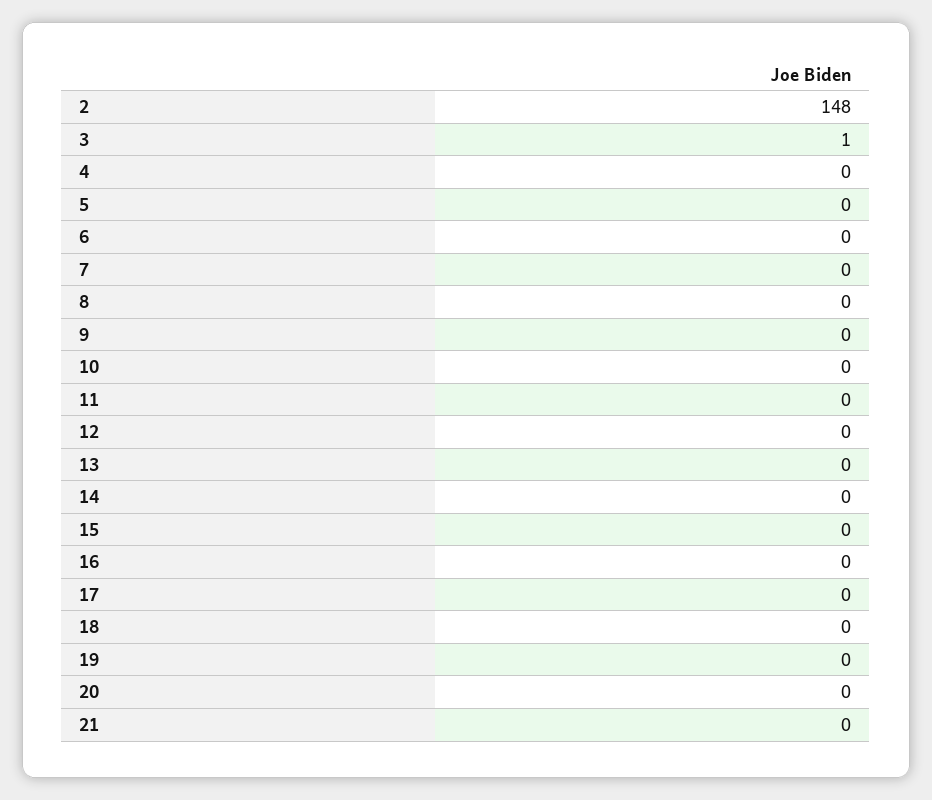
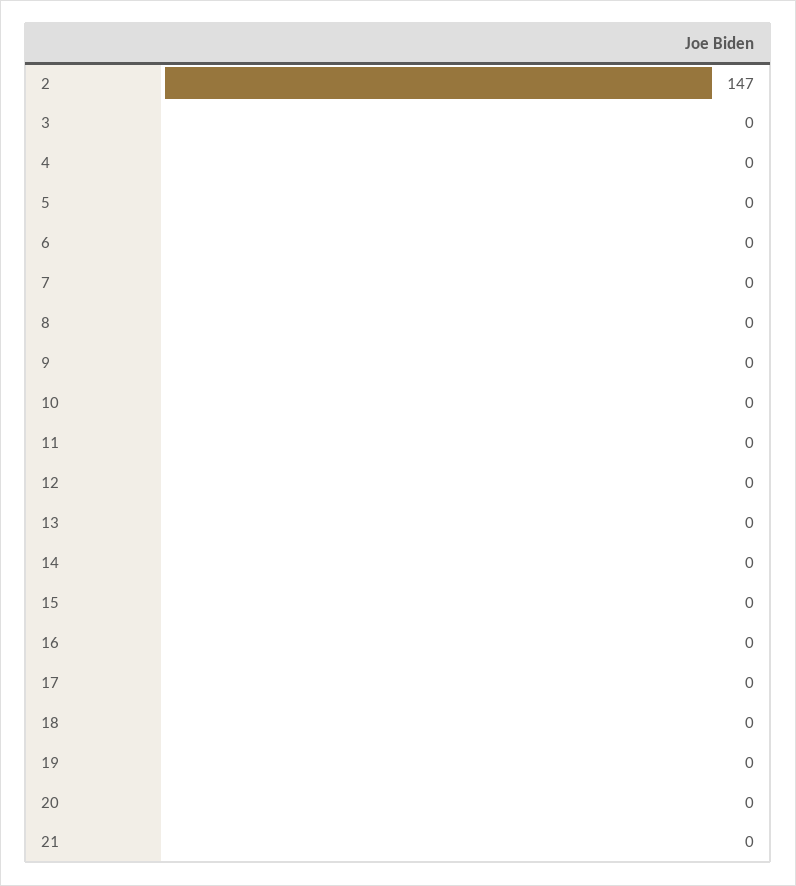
  {
-   "2": 148,
+   "2": 147,
-   "3": 1,
+   "3": 0,
    "4": 0,
    "5": 0,
    "6": 0,
    "7": 0,
    "8": 0,
    "9": 0,
    "10": 0,
    "11": 0,
    "12": 0,
    "13": 0,
    "14": 0,
    "15": 0,
    "16": 0,
    "17": 0,
    "18": 0,
    "19": 0,
    "20": 0,
    "21": 0
  }

